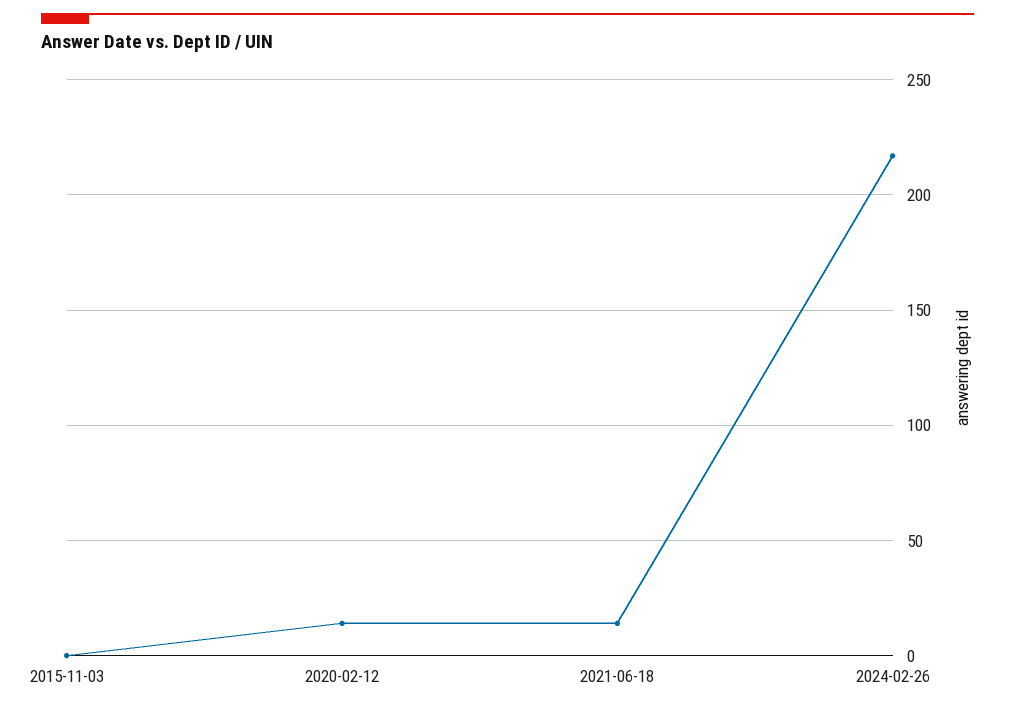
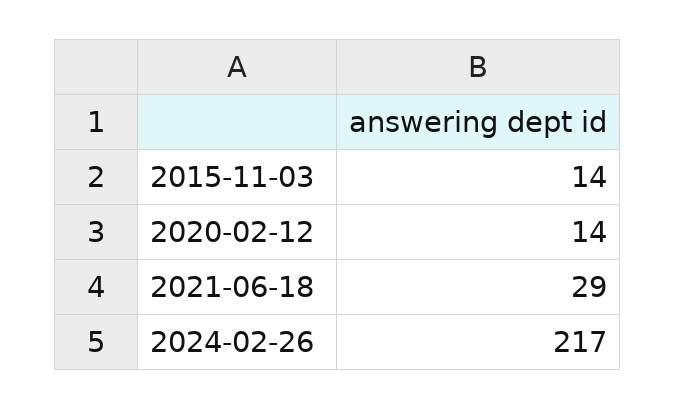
  {
-   "2015-11-03": 0,
+   "2015-11-03": 14,
    "2020-02-12": 14,
-   "2021-06-18": 15,
+   "2021-06-18": 29,
    "2024-02-26": 217
  }

